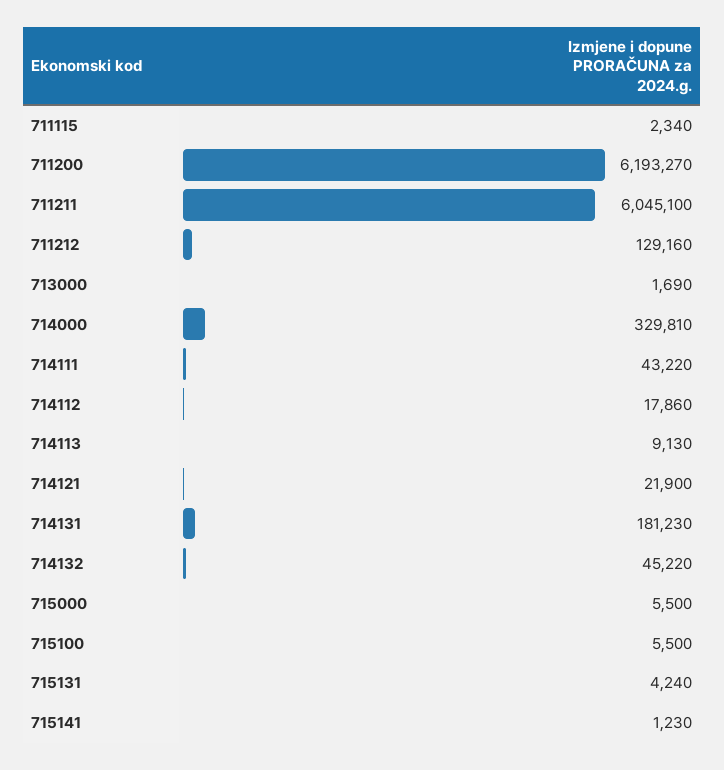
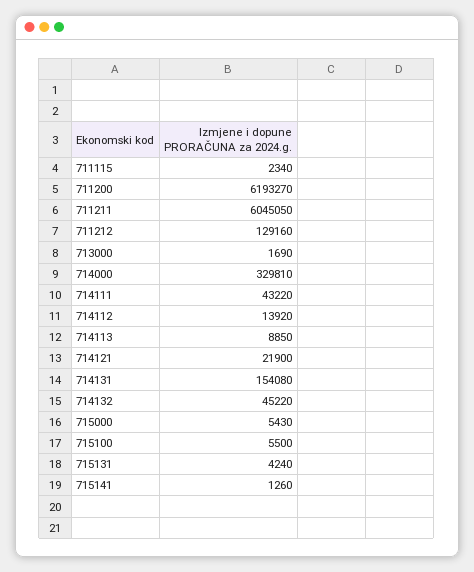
  {
    "711115": 2340,
    "711200": 6193270,
-   "711211": 6045100,
+   "711211": 6045050,
    "711212": 129160,
    "713000": 1690,
    "714000": 329810,
    "714111": 43220,
-   "714112": 17860,
+   "714112": 13920,
-   "714113": 9130,
+   "714113": 8850,
    "714121": 21900,
-   "714131": 181230,
+   "714131": 154080,
    "714132": 45220,
-   "715000": 5500,
+   "715000": 5430,
    "715100": 5500,
    "715131": 4240,
-   "715141": 1230
+   "715141": 1260
  }

